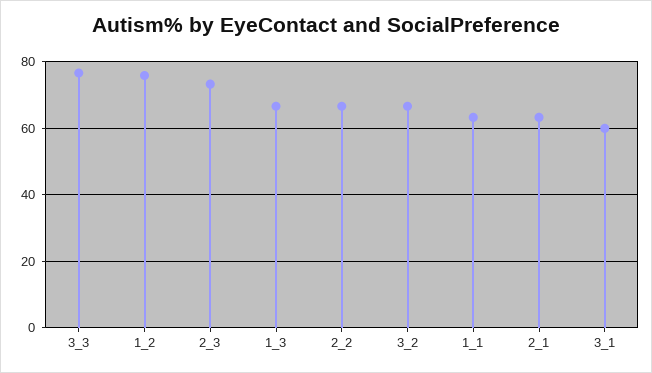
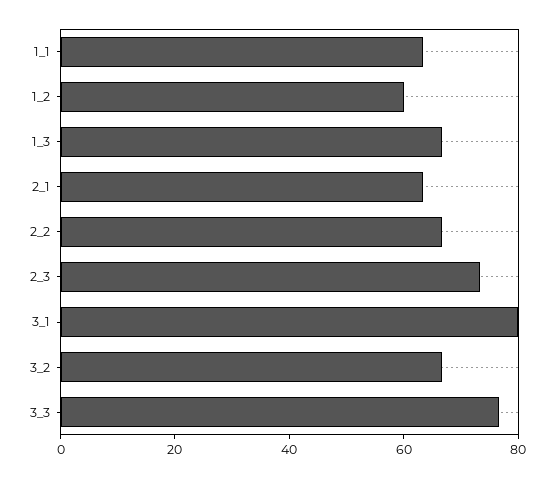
  {
    "3_3": 76,
-   "1_2": 76,
+   "1_2": 60,
    "2_3": 74,
    "1_3": 66,
    "2_2": 66,
    "3_2": 66,
    "1_1": 64,
    "2_1": 64,
-   "3_1": 60
+   "3_1": 80
  }

